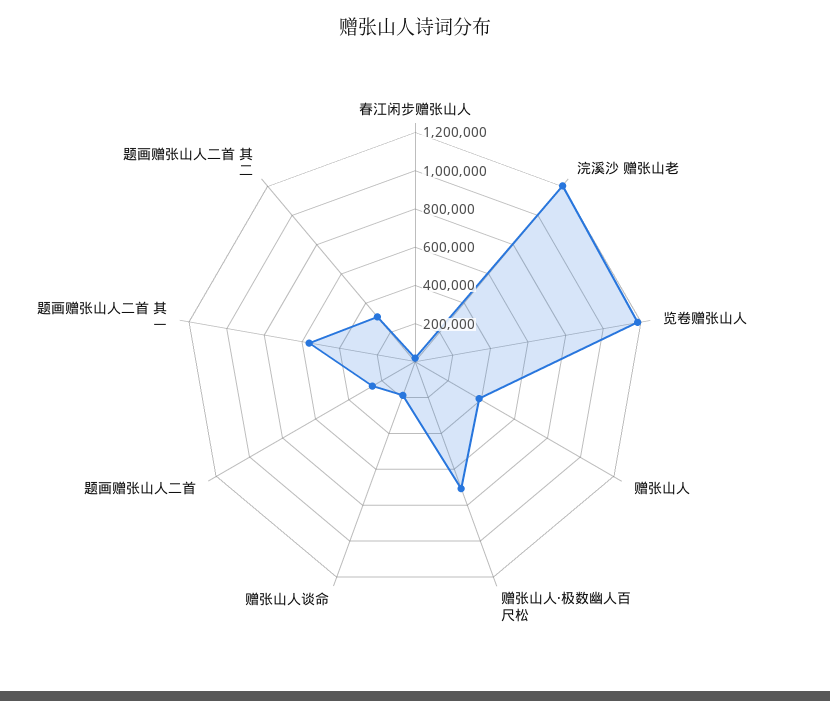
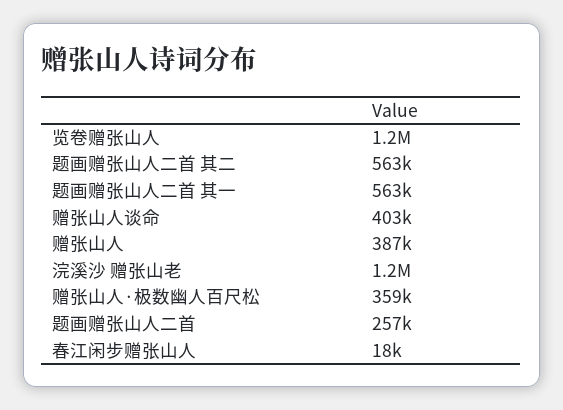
  {
    "春江闲步赠张山人": 18000,
    "浣溪沙 赠张山老": 1200000,
    "览卷赠张山人": 1200000,
    "赠张山人": 387000,
-   "赠张山人·极数幽人百尺松": 700000,
+   "赠张山人·极数幽人百尺松": 359000,
-   "赠张山人谈命": 200000,
+   "赠张山人谈命": 403000,
    "题画赠张山人二首": 257000,
    "题画赠张山人二首 其一": 563000,
-   "题画赠张山人二首 其二": 300000
+   "题画赠张山人二首 其二": 563000
  }

